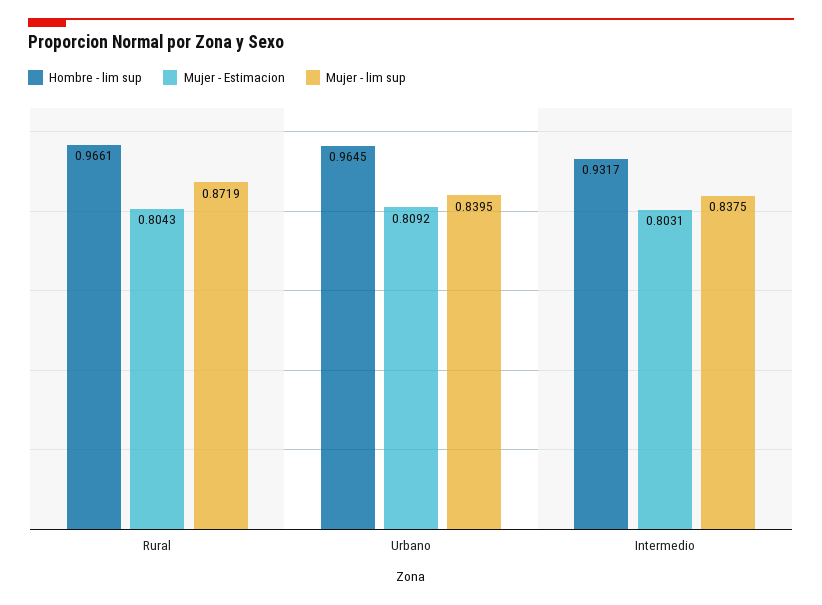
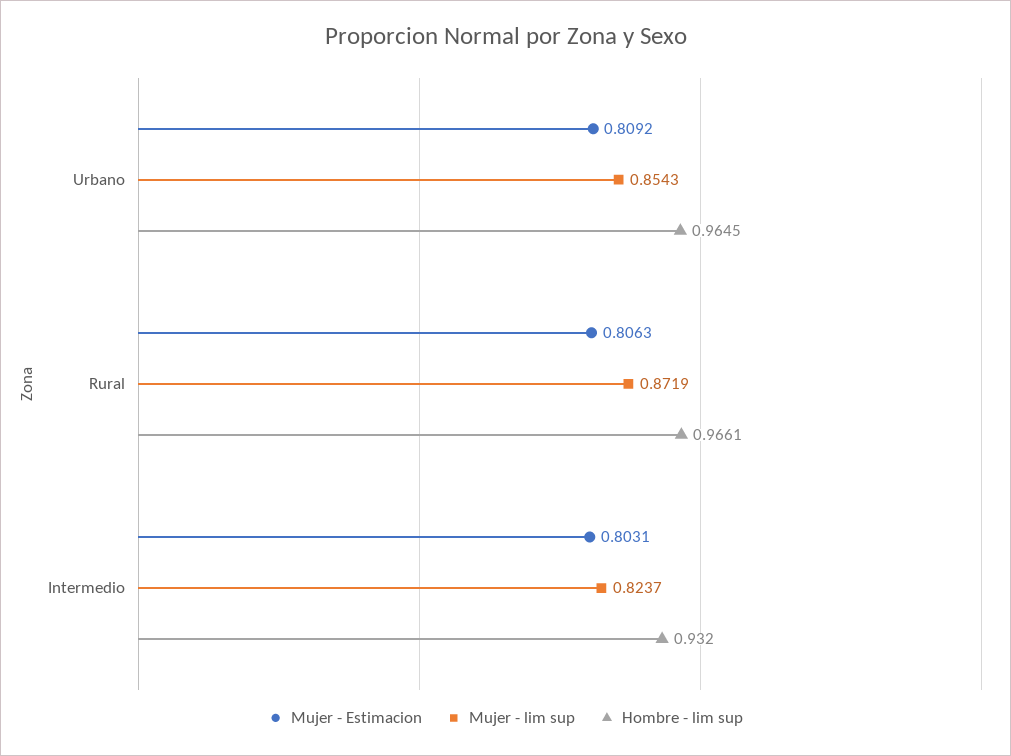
  {
    "Hombre - lim sup": {
      "Rural": 0.9661,
      "Urbano": 0.9645,
-     "Intermedio": 0.9317
+     "Intermedio": 0.932
    },
    "Mujer - Estimacion": {
-     "Rural": 0.8043,
+     "Rural": 0.8063,
      "Urbano": 0.8092,
      "Intermedio": 0.8031
    },
    "Mujer - lim sup": {
      "Rural": 0.8719,
-     "Urbano": 0.8395,
+     "Urbano": 0.8543,
-     "Intermedio": 0.8375
+     "Intermedio": 0.8237
    }
  }

